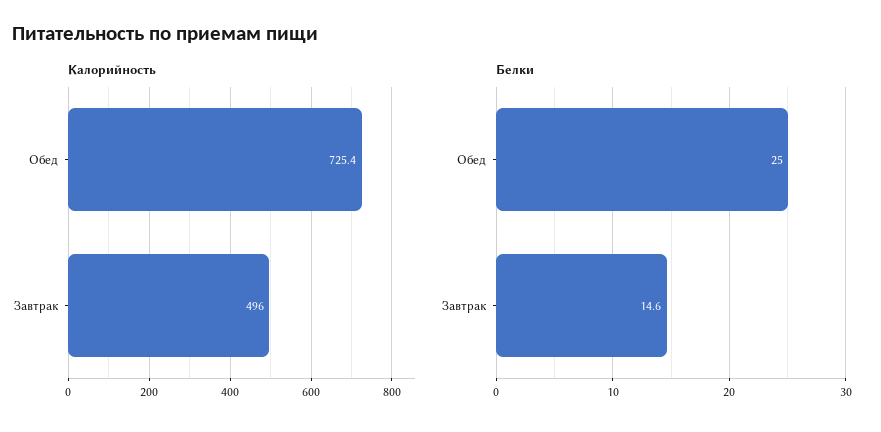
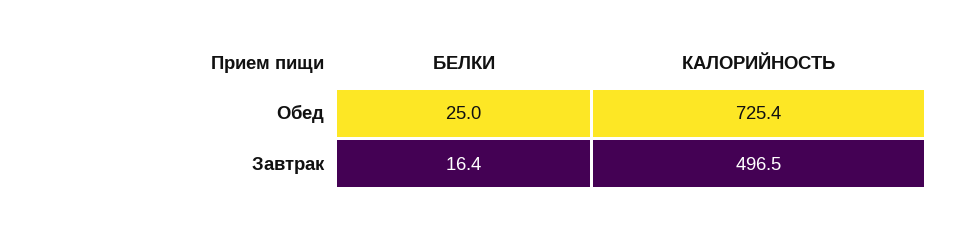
  {
    "Калорийность": {
      "Обед": 725.4,
-     "Завтрак": 496
+     "Завтрак": 496.5
    },
    "Белки": {
      "Обед": 25,
-     "Завтрак": 14.6
+     "Завтрак": 16.4
    }
  }

